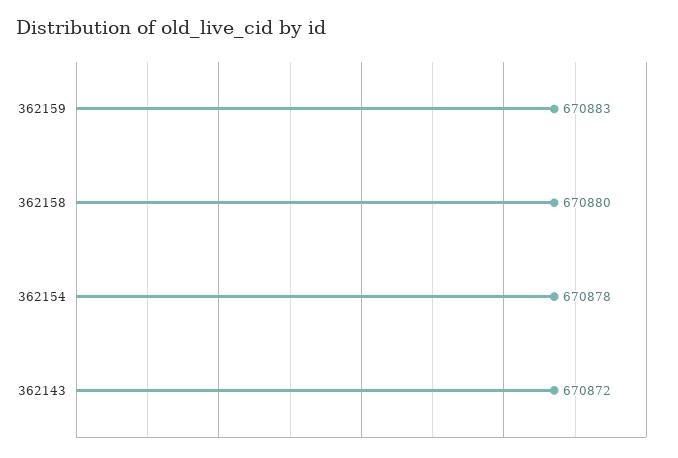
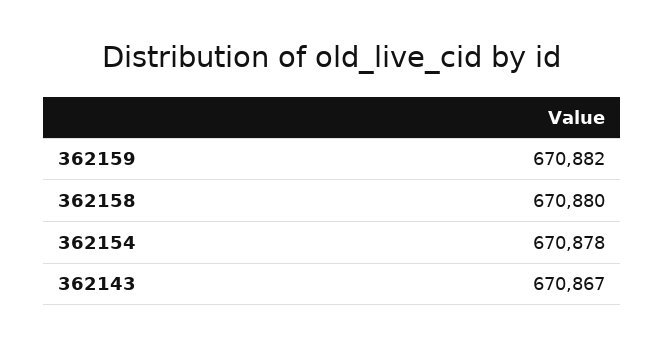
  {
-   "362159": 670883,
+   "362159": 670882,
    "362158": 670880,
    "362154": 670878,
-   "362143": 670872
+   "362143": 670867
  }

